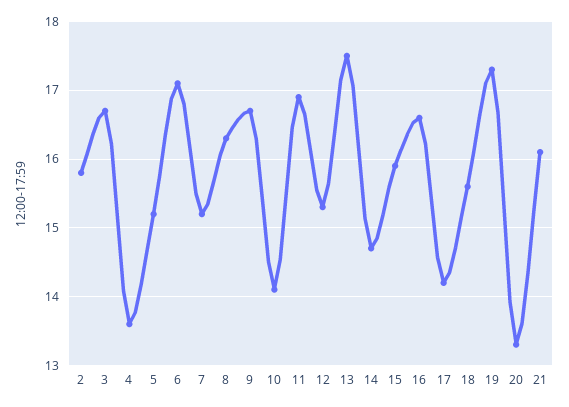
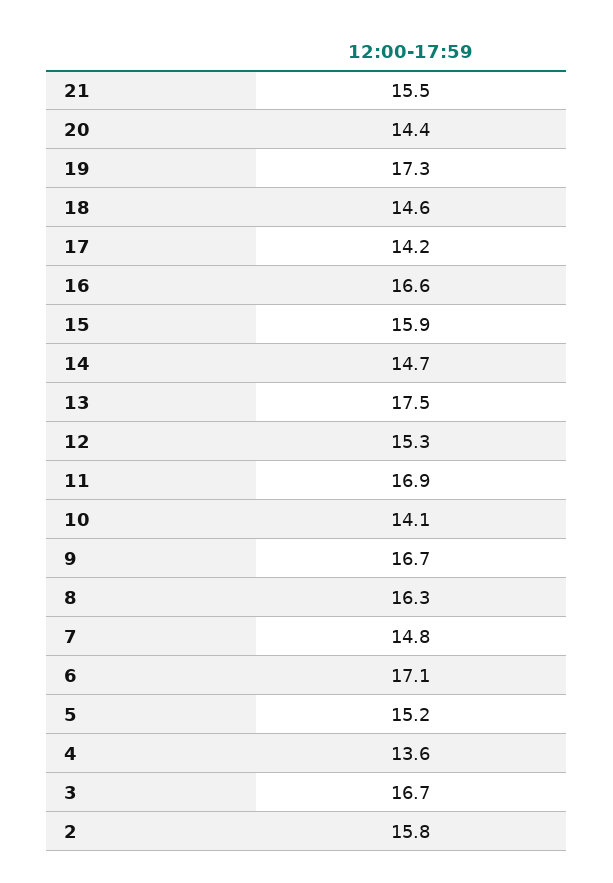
  {
    "2": 15.8,
    "3": 16.7,
    "4": 13.6,
    "5": 15.2,
    "6": 17.1,
-   "7": 15.2,
+   "7": 14.8,
    "8": 16.3,
    "9": 16.7,
    "10": 14.1,
    "11": 16.9,
    "12": 15.3,
    "13": 17.5,
    "14": 14.7,
    "15": 15.9,
    "16": 16.6,
    "17": 14.2,
-   "18": 15.6,
+   "18": 14.6,
    "19": 17.3,
-   "20": 13.3,
+   "20": 14.4,
-   "21": 16.1
+   "21": 15.5
  }

